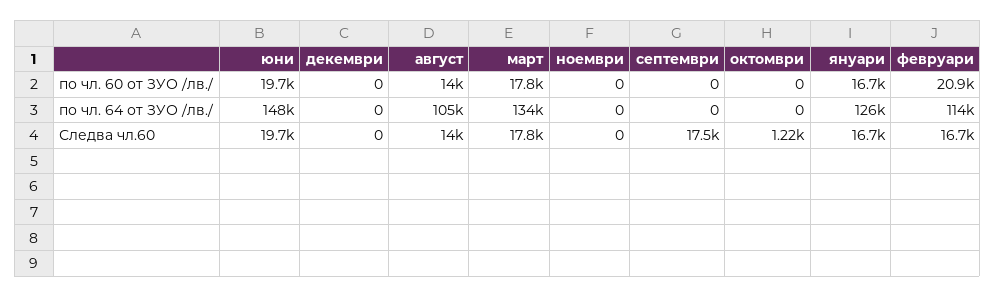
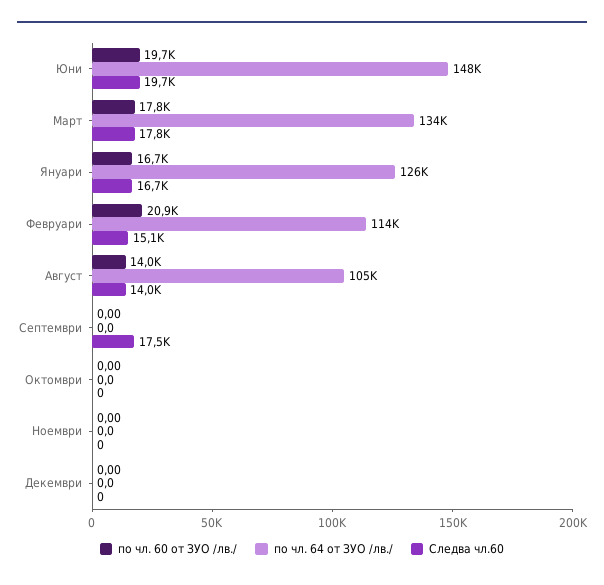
  {
    "по чл. 60 от ЗУО /лв./": {
      "юни": 19700,
      "декември": 0,
      "август": 14000,
      "март": 17800,
      "ноември": 0,
      "септември": 0,
      "октомври": 0,
      "януари": 16700,
      "февруари": 20900
    },
    "по чл. 64 от ЗУО /лв./": {
      "юни": 148000,
      "декември": 0,
      "август": 105000,
      "март": 134000,
      "ноември": 0,
      "септември": 0,
      "октомври": 0,
      "януари": 126000,
      "февруари": 114000
    },
    "Следва чл.60": {
      "юни": 19700,
      "декември": 0,
      "август": 14000,
      "март": 17800,
      "ноември": 0,
      "септември": 17500,
-     "октомври": 1220,
+     "октомври": 0,
      "януари": 16700,
-     "февруари": 16700
+     "февруари": 15100
    }
  }

